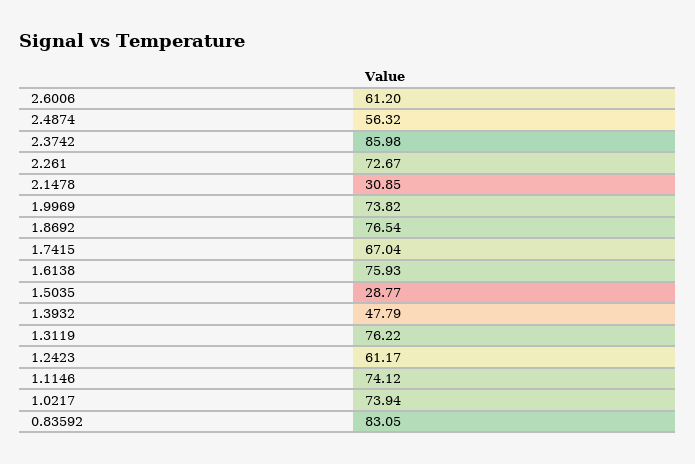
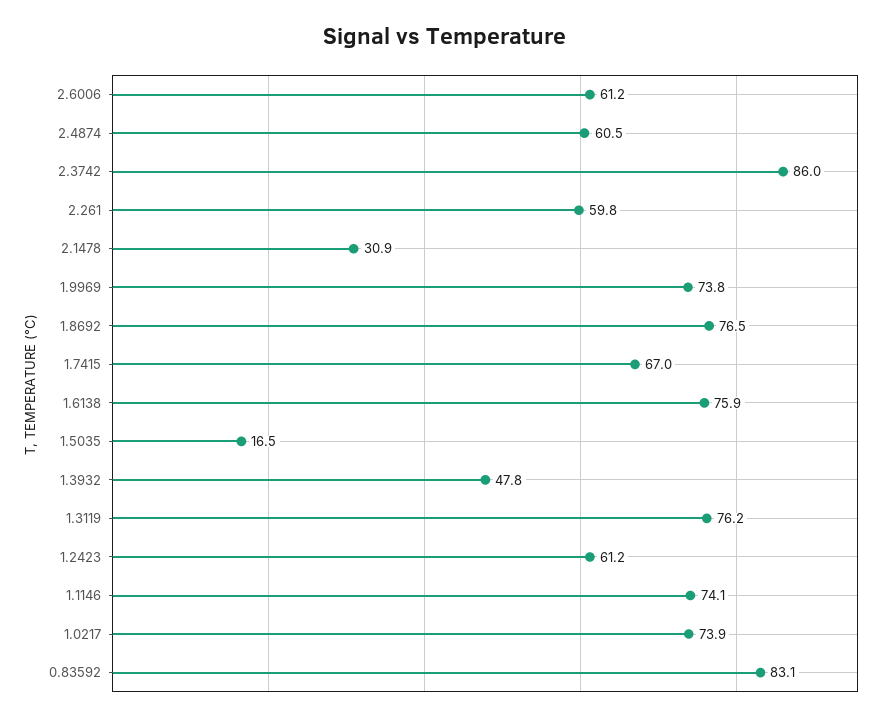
  {
    "2.6006": 61.2,
-   "2.4874": 56.32,
+   "2.4874": 60.5,
    "2.3742": 85.98,
-   "2.261": 72.67,
+   "2.261": 59.8,
    "2.1478": 30.85,
    "1.9969": 73.82,
    "1.8692": 76.54,
    "1.7415": 67.04,
    "1.6138": 75.93,
-   "1.5035": 28.77,
+   "1.5035": 16.5,
    "1.3932": 47.79,
    "1.3119": 76.22,
    "1.2423": 61.17,
    "1.1146": 74.12,
    "1.0217": 73.94,
    "0.83592": 83.05
  }

